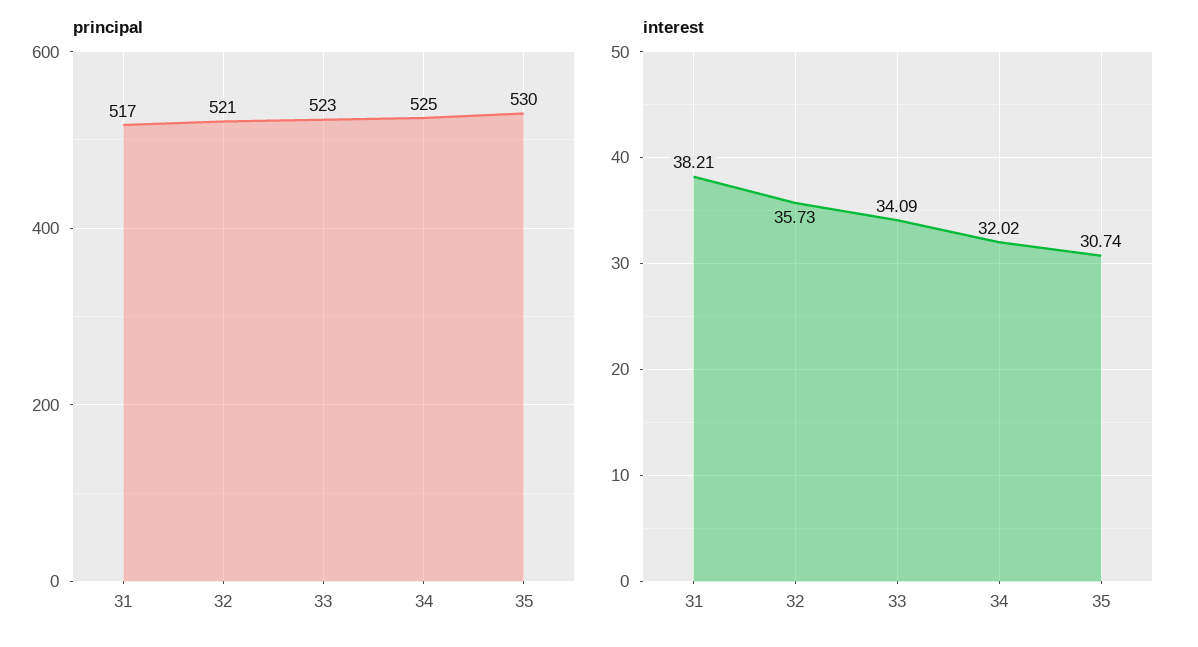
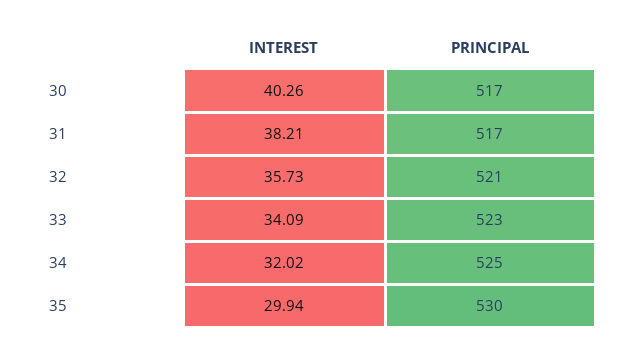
  {
    "principal": {
      "31": 517,
      "32": 521,
      "33": 523,
      "34": 525,
-     "35": 530
+     "35": 530,
+     "30": 517
    },
    "interest": {
      "31": 38.21,
      "32": 35.73,
      "33": 34.09,
      "34": 32.02,
-     "35": 30.74
+     "35": 29.94,
+     "30": 40.26
    }
  }

